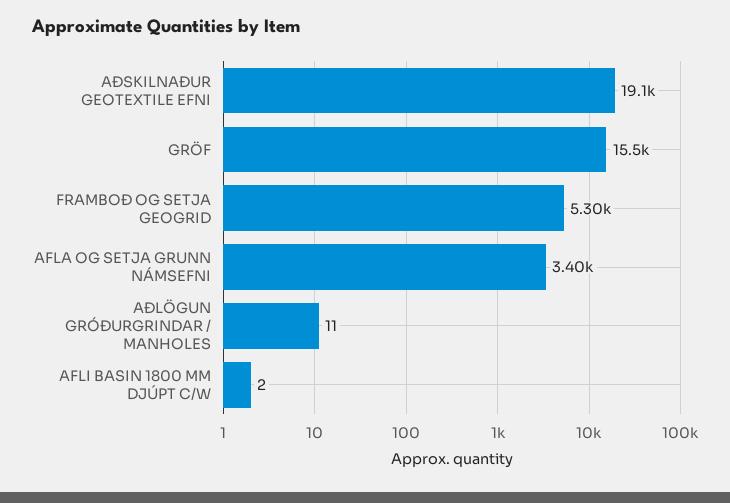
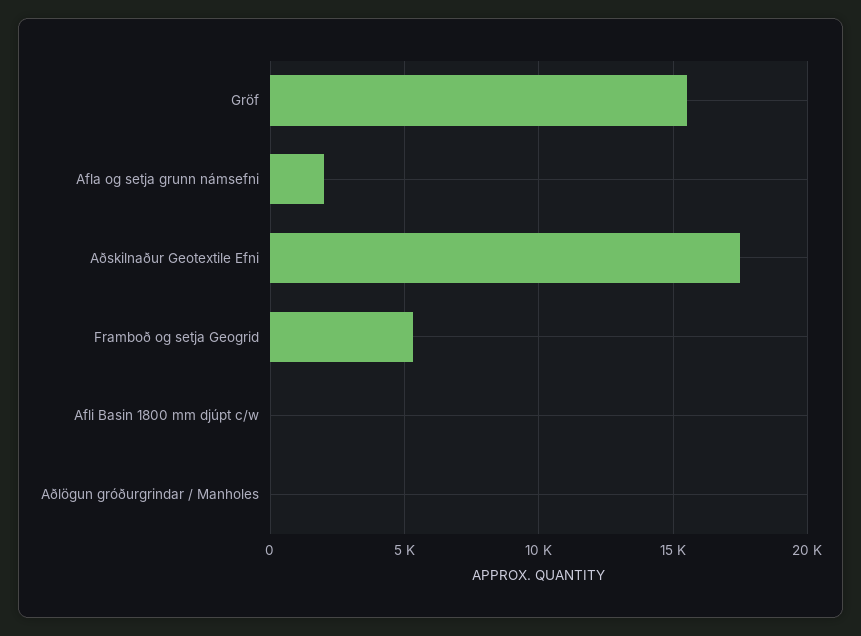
  {
-   "AÐSKILNAÐUR GEOTEXTILE EFNI": 19100,
+   "AÐSKILNAÐUR GEOTEXTILE EFNI": 17500,
    "GRÖF": 15500,
    "FRAMBOÐ OG SETJA GEOGRID": 5300,
-   "AFLA OG SETJA GRUNN NÁMSEFNI": 3400,
+   "AFLA OG SETJA GRUNN NÁMSEFNI": 2000,
    "AÐLÖGUN GRÓÐURGRINDAR / MANHOLES": 11,
    "AFLI BASIN 1800 MM DJÚPT C/W": 2
  }

